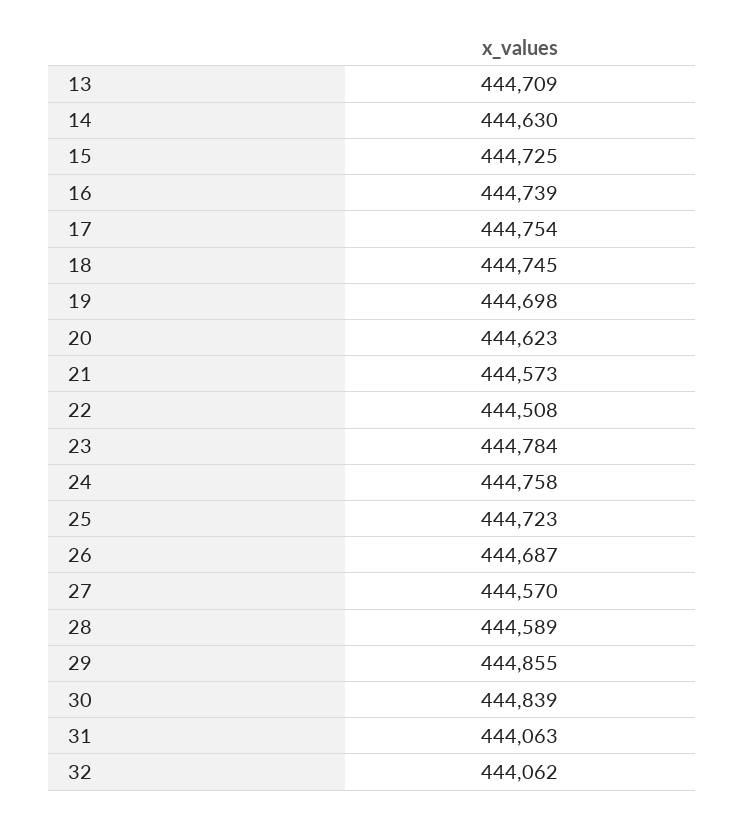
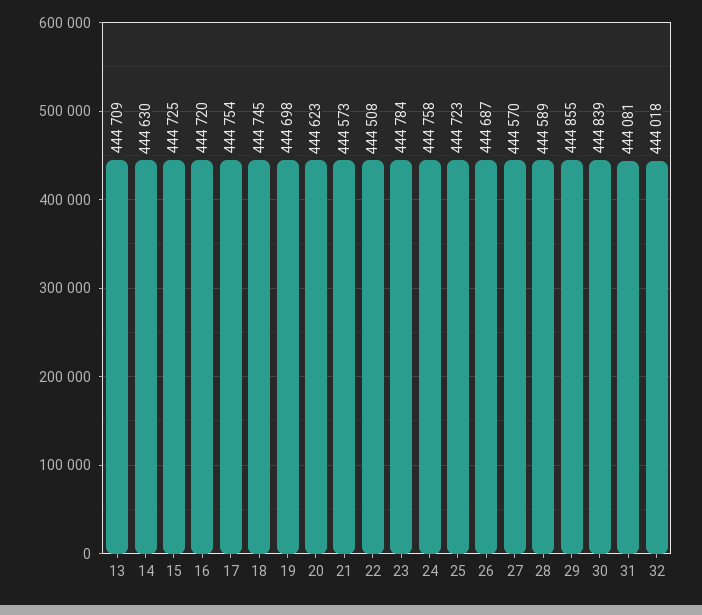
  {
    "13": 444709,
    "14": 444630,
    "15": 444725,
-   "16": 444739,
+   "16": 444720,
    "17": 444754,
    "18": 444745,
    "19": 444698,
    "20": 444623,
    "21": 444573,
    "22": 444508,
    "23": 444784,
    "24": 444758,
    "25": 444723,
    "26": 444687,
    "27": 444570,
    "28": 444589,
    "29": 444855,
    "30": 444839,
-   "31": 444063,
+   "31": 444081,
-   "32": 444062
+   "32": 444018
  }

